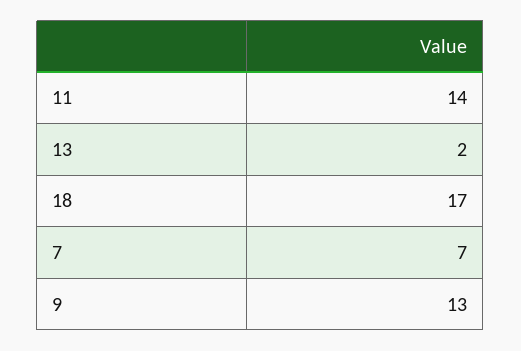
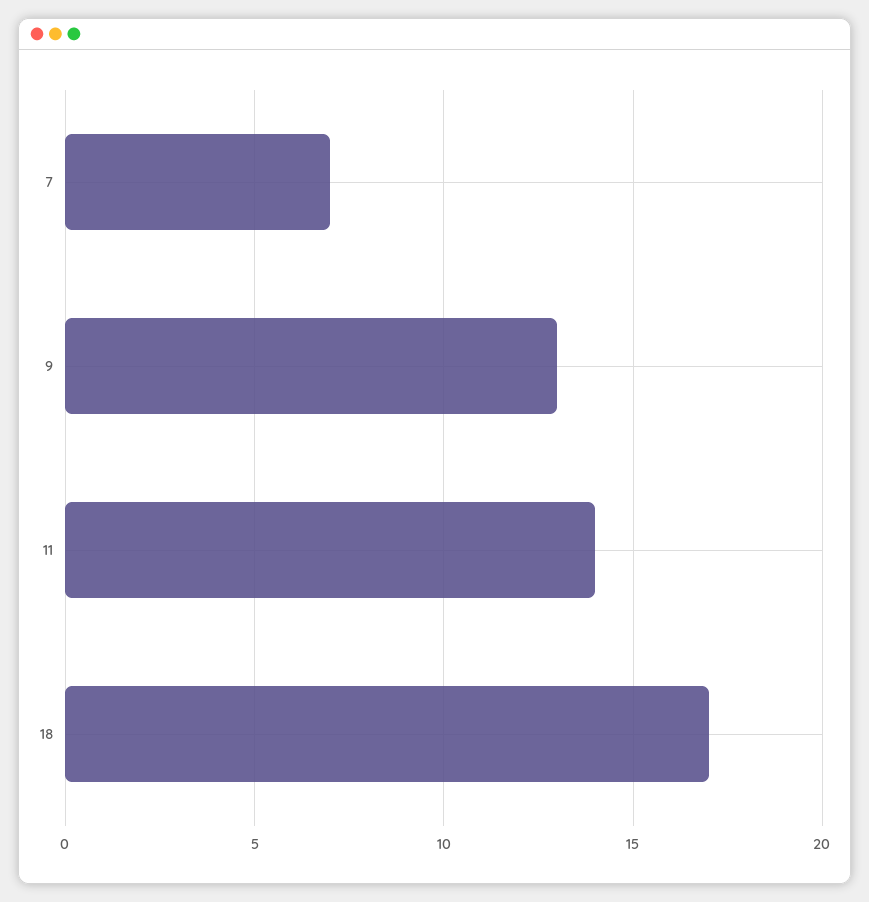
  {
    "11": 14,
-   "13": 2,
    "18": 17,
    "7": 7,
    "9": 13
  }

